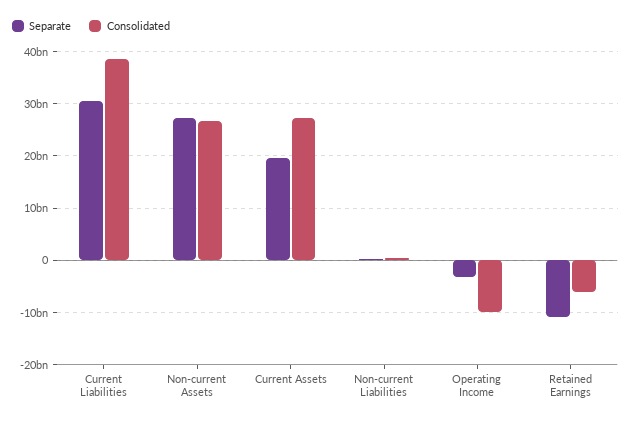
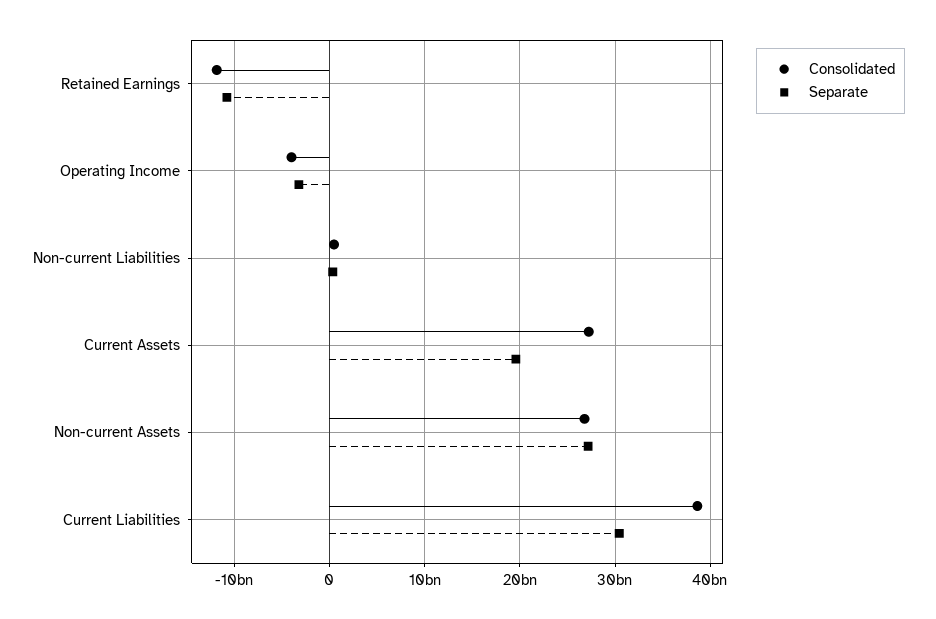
  {
    "Separate": {
      "Current Liabilities": 30000000000,
      "Non-current Assets": 27000000000,
      "Current Assets": 20000000000,
      "Non-current Liabilities": 0,
      "Operating Income": -3000000000,
      "Retained Earnings": -11000000000
    },
    "Consolidated": {
      "Current Liabilities": 39000000000,
      "Non-current Assets": 27000000000,
      "Current Assets": 27000000000,
      "Non-current Liabilities": 0,
-     "Operating Income": -10000000000,
+     "Operating Income": -4000000000,
-     "Retained Earnings": -6000000000
+     "Retained Earnings": -12000000000
    }
  }

